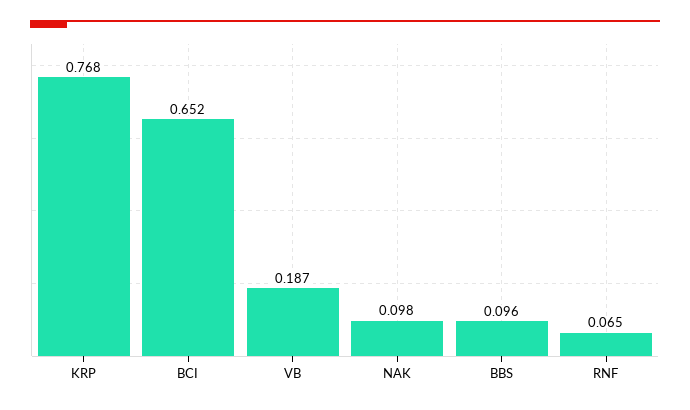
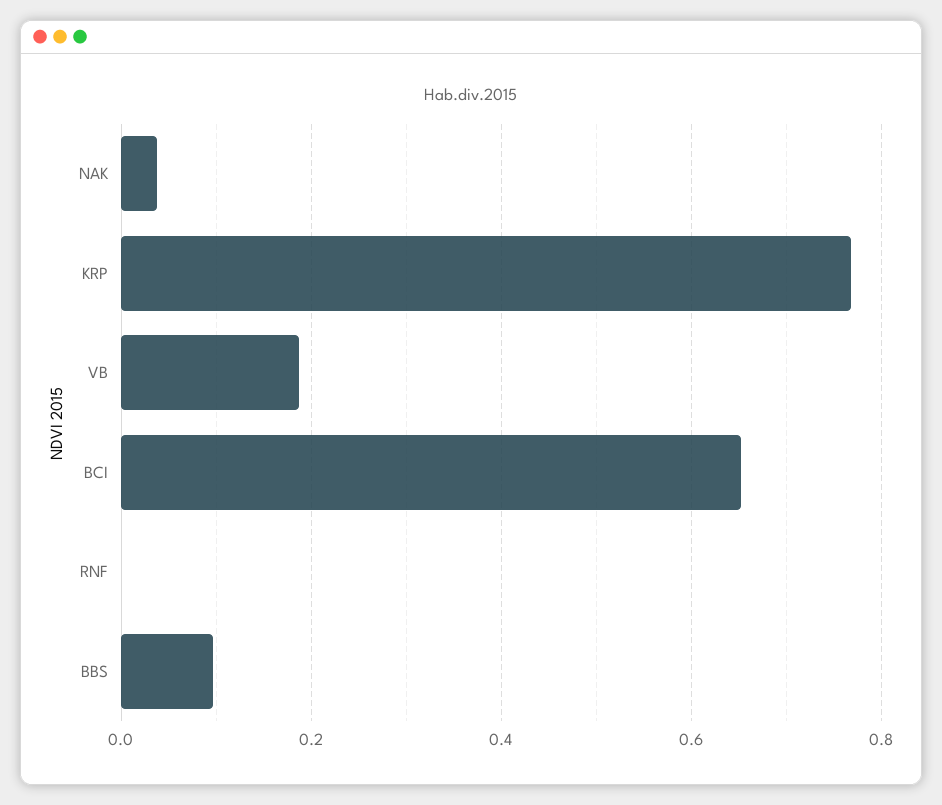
  {
    "KRP": 0.768,
    "BCI": 0.652,
    "VB": 0.187,
-   "NAK": 0.098,
+   "NAK": 0.04,
    "BBS": 0.096,
-   "RNF": 0.065
+   "RNF": 0
  }

